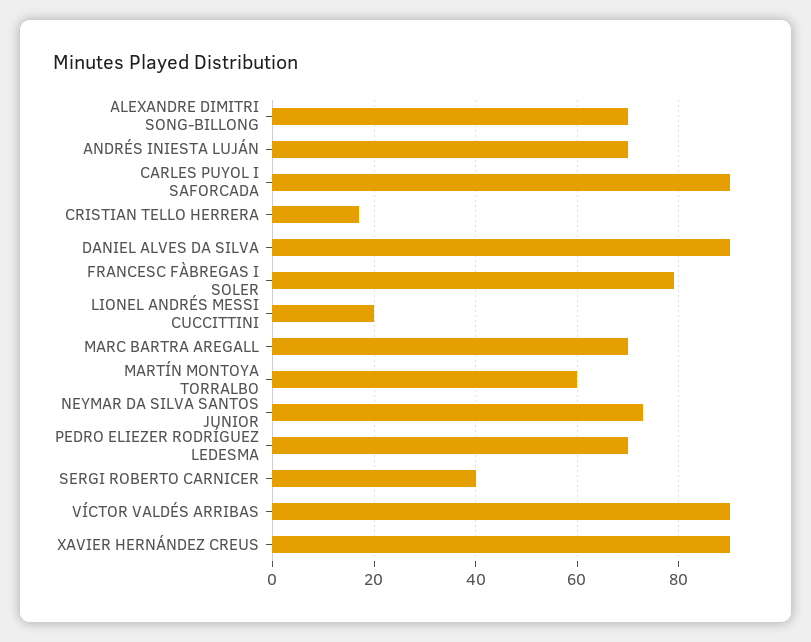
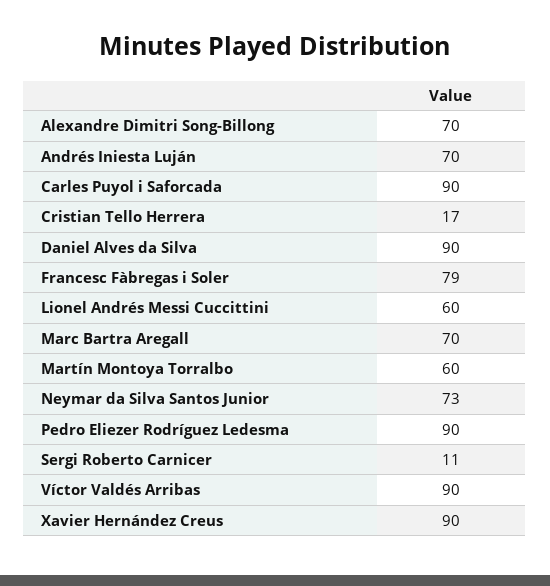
  {
    "ALEXANDRE DIMITRI SONG-BILLONG": 70,
    "ANDRÉS INIESTA LUJÁN": 70,
    "CARLES PUYOL I SAFORCADA": 90,
    "CRISTIAN TELLO HERRERA": 17,
    "DANIEL ALVES DA SILVA": 90,
    "FRANCESC FÀBREGAS I SOLER": 79,
-   "LIONEL ANDRÉS MESSI CUCCITTINI": 20,
+   "LIONEL ANDRÉS MESSI CUCCITTINI": 60,
    "MARC BARTRA AREGALL": 70,
    "MARTÍN MONTOYA TORRALBO": 60,
    "NEYMAR DA SILVA SANTOS JUNIOR": 73,
-   "PEDRO ELIEZER RODRÍGUEZ LEDESMA": 70,
+   "PEDRO ELIEZER RODRÍGUEZ LEDESMA": 90,
-   "SERGI ROBERTO CARNICER": 40,
+   "SERGI ROBERTO CARNICER": 11,
    "VÍCTOR VALDÉS ARRIBAS": 90,
    "XAVIER HERNÁNDEZ CREUS": 90
  }

